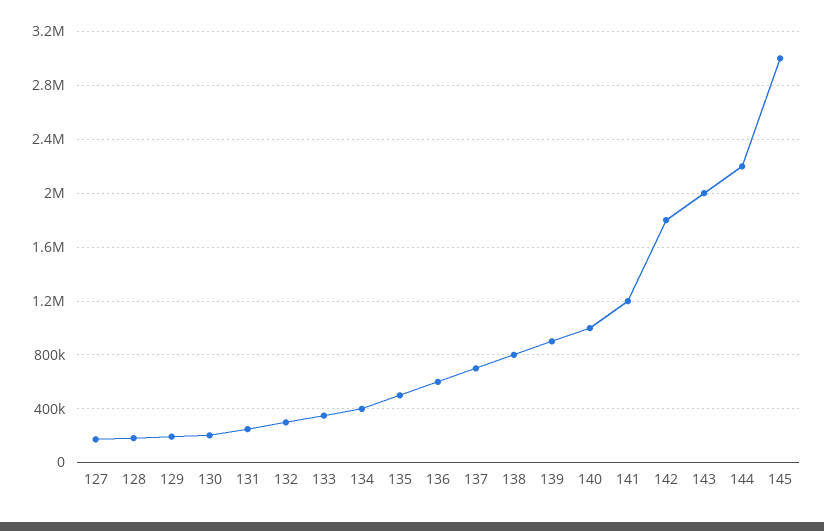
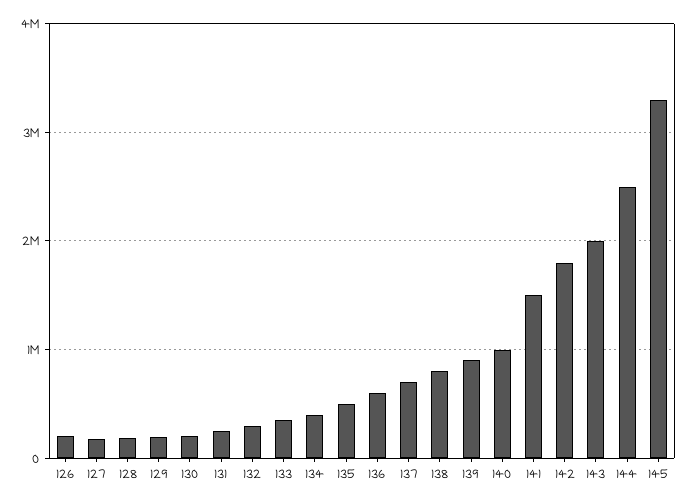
  {
    "127": 150000,
    "128": 200000,
    "129": 200000,
    "130": 200000,
    "131": 250000,
    "132": 300000,
    "133": 350000,
    "134": 400000,
    "135": 500000,
    "136": 600000,
    "137": 700000,
    "138": 800000,
    "139": 900000,
    "140": 1000000,
-   "141": 1200000,
+   "141": 1500000,
    "142": 1800000,
    "143": 2000000,
-   "144": 2200000,
+   "144": 2500000,
-   "145": 3000000
+   "145": 3300000,
+   "126": 200000
  }

